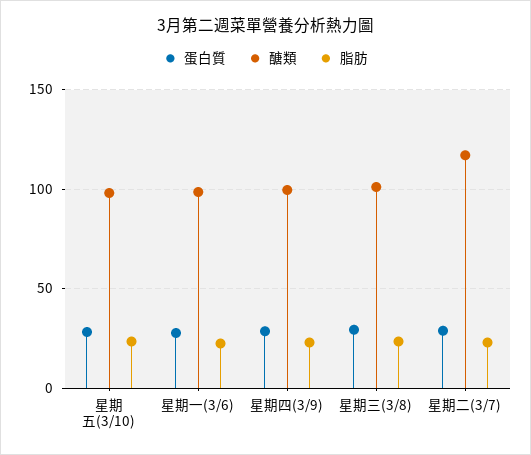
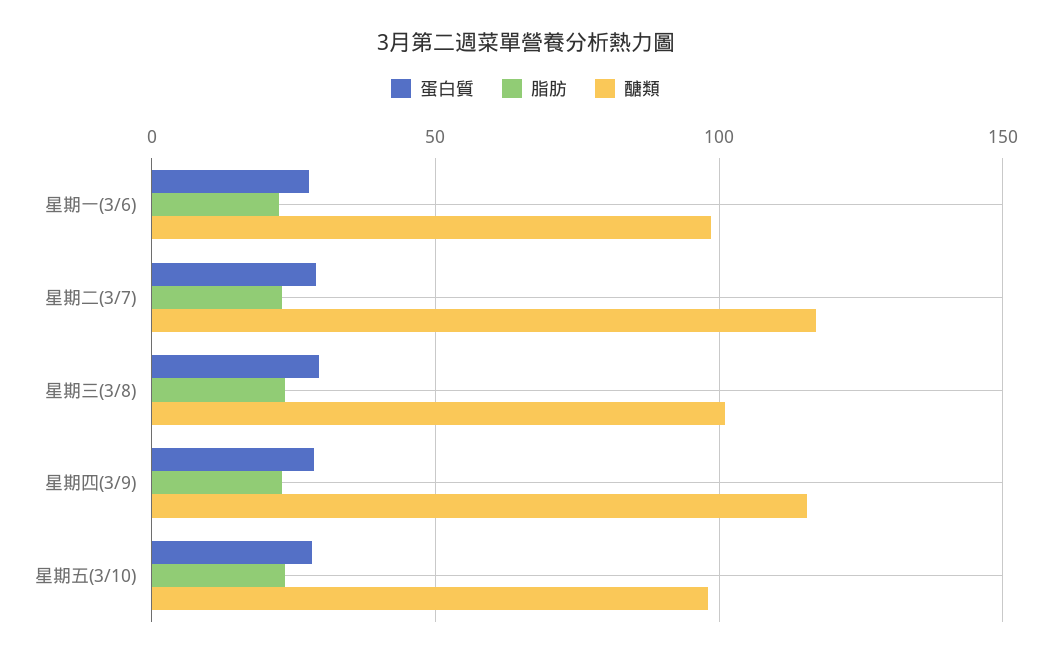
  {
    "蛋白質": {
      "星期五(3/10)": 30,
      "星期一(3/6)": 30,
      "星期四(3/9)": 30,
      "星期三(3/8)": 30,
      "星期二(3/7)": 30
    },
    "醣類": {
      "星期五(3/10)": 100,
      "星期一(3/6)": 100,
-     "星期四(3/9)": 100,
+     "星期四(3/9)": 115,
      "星期三(3/8)": 100,
      "星期二(3/7)": 115
    },
    "脂肪": {
      "星期五(3/10)": 25,
      "星期一(3/6)": 25,
      "星期四(3/9)": 25,
      "星期三(3/8)": 25,
      "星期二(3/7)": 25
    }
  }

